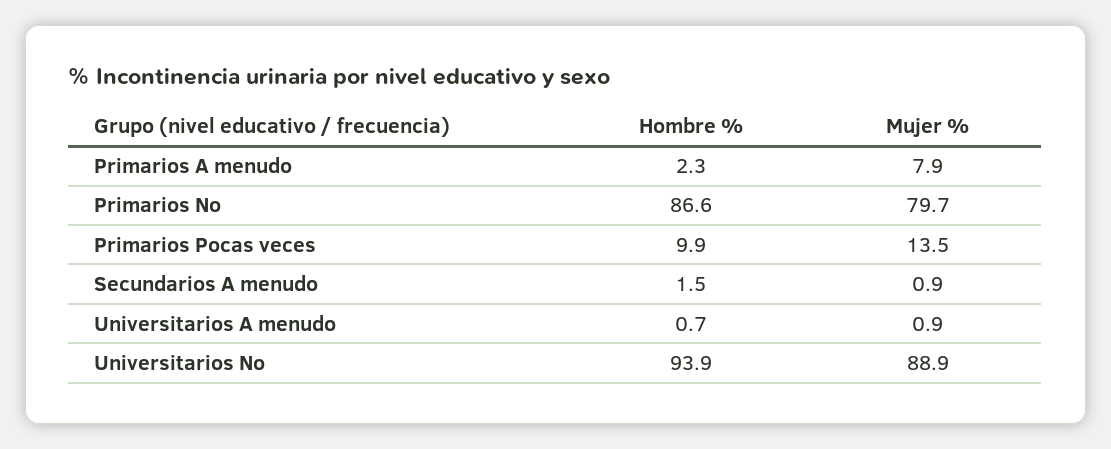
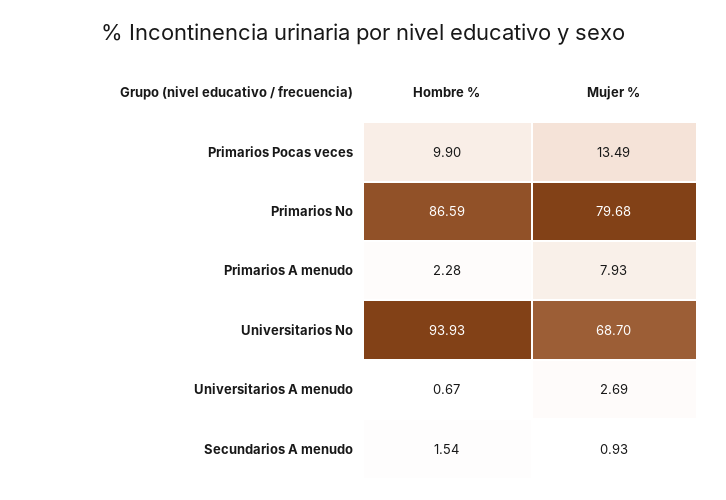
  {
    "Hombre %": {
      "Primarios A menudo": 2.28,
      "Primarios No": 86.59,
      "Primarios Pocas veces": 9.9,
      "Secundarios A menudo": 1.54,
      "Universitarios A menudo": 0.67,
      "Universitarios No": 93.93
    },
    "Mujer %": {
      "Primarios A menudo": 7.93,
      "Primarios No": 79.68,
      "Primarios Pocas veces": 13.49,
      "Secundarios A menudo": 0.93,
-     "Universitarios A menudo": 0.9,
+     "Universitarios A menudo": 2.69,
-     "Universitarios No": 88.9
+     "Universitarios No": 68.7
    }
  }

